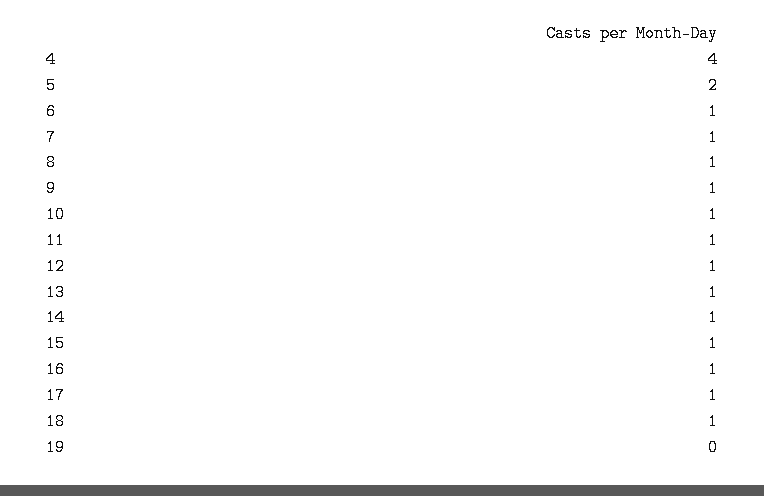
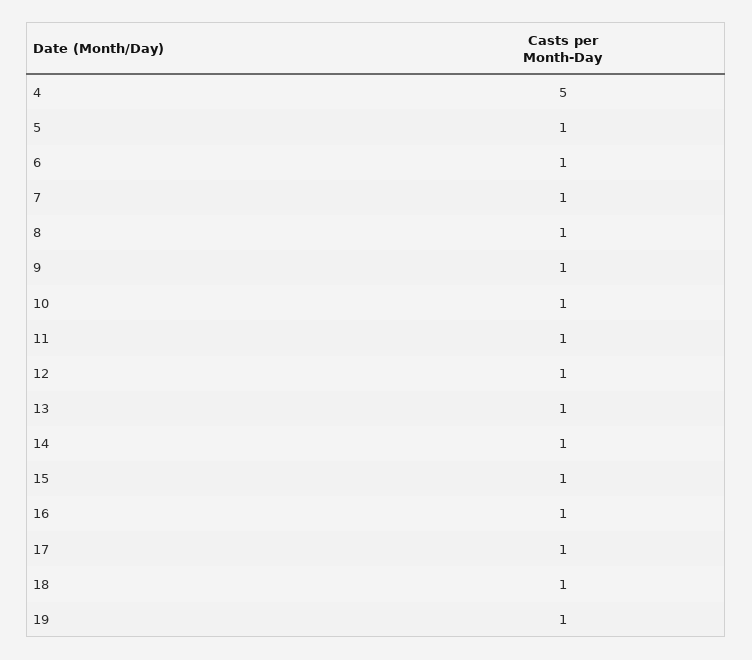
  {
-   "4": 4,
+   "4": 5,
-   "5": 2,
+   "5": 1,
    "6": 1,
    "7": 1,
    "8": 1,
    "9": 1,
    "10": 1,
    "11": 1,
    "12": 1,
    "13": 1,
    "14": 1,
    "15": 1,
    "16": 1,
    "17": 1,
    "18": 1,
-   "19": 0
+   "19": 1
  }

